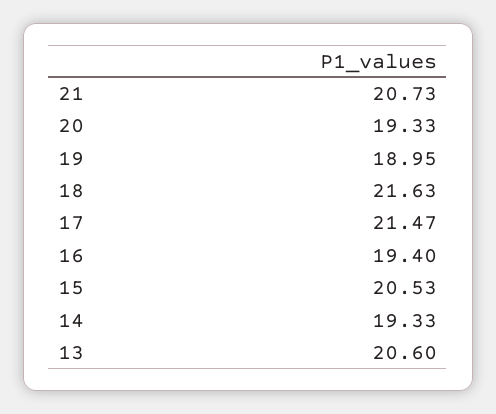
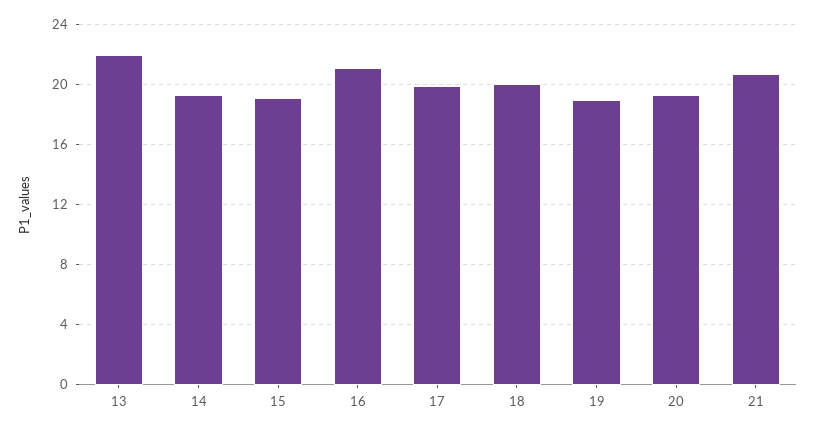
  {
    "21": 20.73,
    "20": 19.33,
    "19": 18.95,
-   "18": 21.63,
+   "18": 20,
-   "17": 21.47,
+   "17": 20,
-   "16": 19.4,
+   "16": 21,
-   "15": 20.53,
+   "15": 19,
    "14": 19.33,
-   "13": 20.6
+   "13": 22
  }

